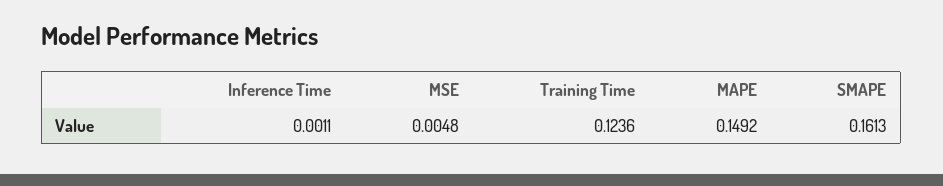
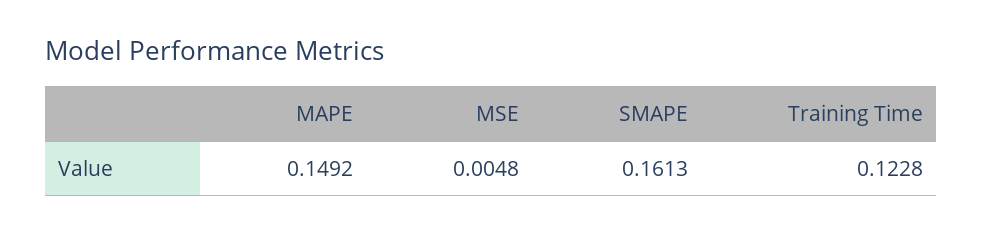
  {
-   "Inference Time": 0.0011,
    "MSE": 0.0048,
-   "Training Time": 0.1236,
+   "Training Time": 0.1228,
    "MAPE": 0.1492,
    "SMAPE": 0.1613
  }

